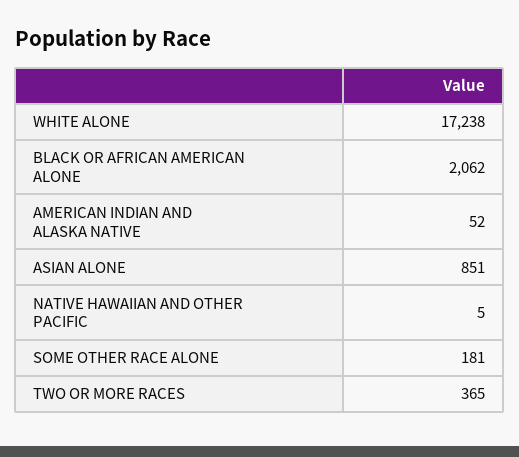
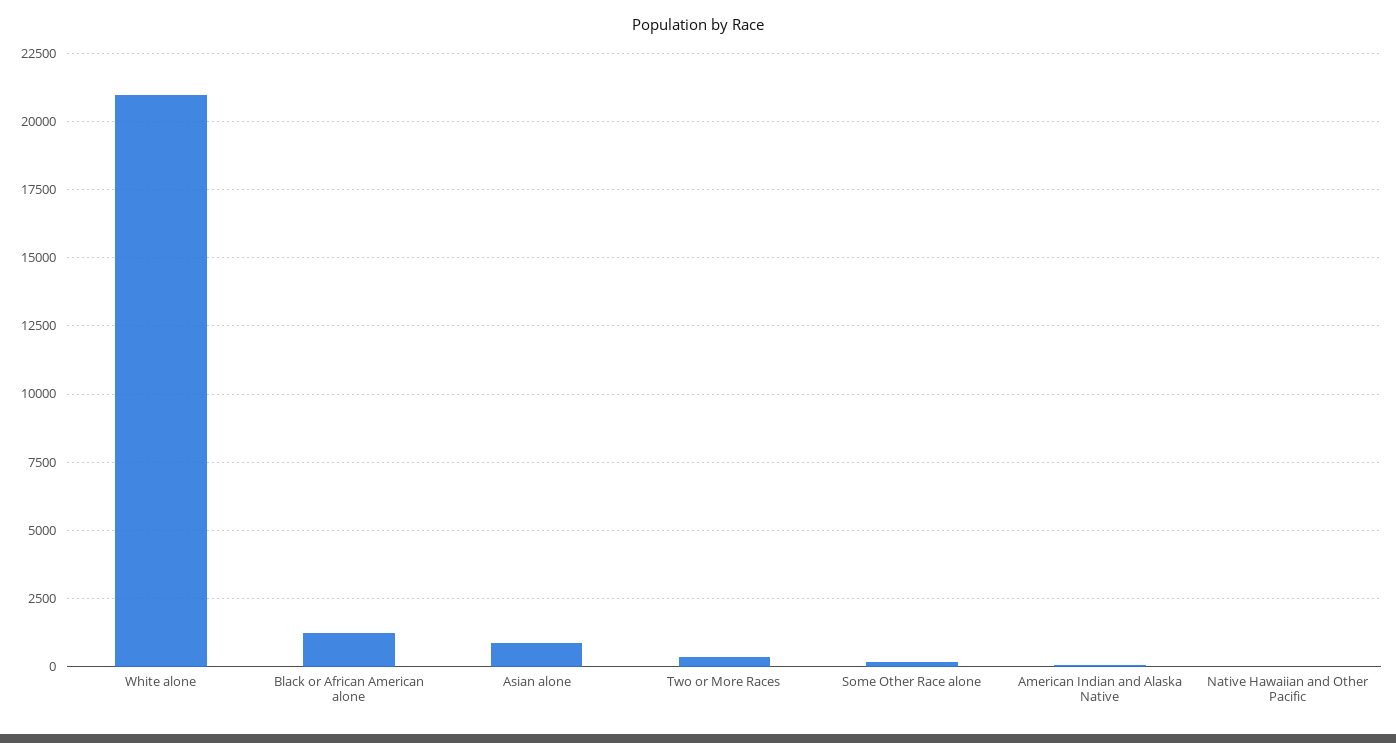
  {
-   "WHITE ALONE": 17238,
+   "WHITE ALONE": 21000,
-   "BLACK OR AFRICAN AMERICAN ALONE": 2062,
+   "BLACK OR AFRICAN AMERICAN ALONE": 1250,
    "AMERICAN INDIAN AND ALASKA NATIVE": 52,
    "ASIAN ALONE": 851,
    "NATIVE HAWAIIAN AND OTHER PACIFIC": 5,
    "SOME OTHER RACE ALONE": 181,
    "TWO OR MORE RACES": 365
  }

